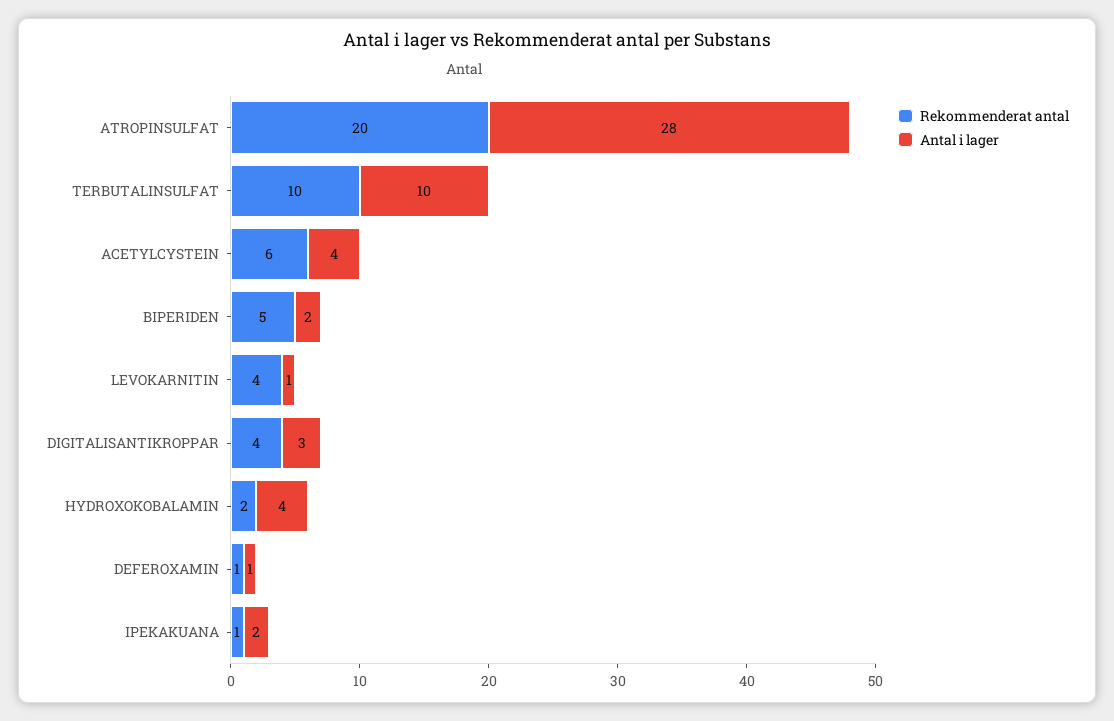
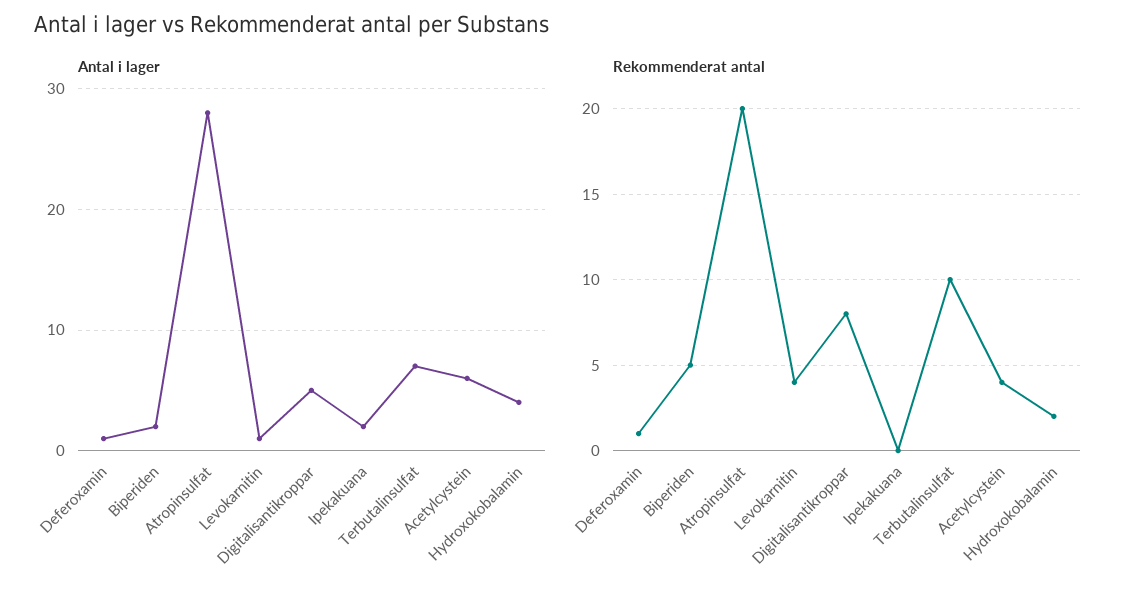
  {
    "Rekommenderat antal": {
      "ATROPINSULFAT": 20,
      "TERBUTALINSULFAT": 10,
-     "ACETYLCYSTEIN": 6,
+     "ACETYLCYSTEIN": 4,
      "BIPERIDEN": 5,
      "LEVOKARNITIN": 4,
-     "DIGITALISANTIKROPPAR": 4,
+     "DIGITALISANTIKROPPAR": 8,
      "HYDROXOKOBALAMIN": 2,
      "DEFEROXAMIN": 1,
-     "IPEKAKUANA": 1
+     "IPEKAKUANA": 0
    },
    "Antal i lager": {
      "ATROPINSULFAT": 28,
-     "TERBUTALINSULFAT": 10,
+     "TERBUTALINSULFAT": 7,
-     "ACETYLCYSTEIN": 4,
+     "ACETYLCYSTEIN": 6,
      "BIPERIDEN": 2,
      "LEVOKARNITIN": 1,
-     "DIGITALISANTIKROPPAR": 3,
+     "DIGITALISANTIKROPPAR": 5,
      "HYDROXOKOBALAMIN": 4,
      "DEFEROXAMIN": 1,
      "IPEKAKUANA": 2
    }
  }

